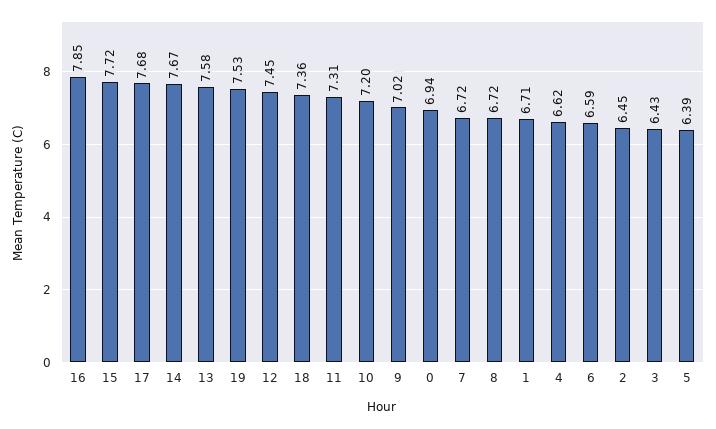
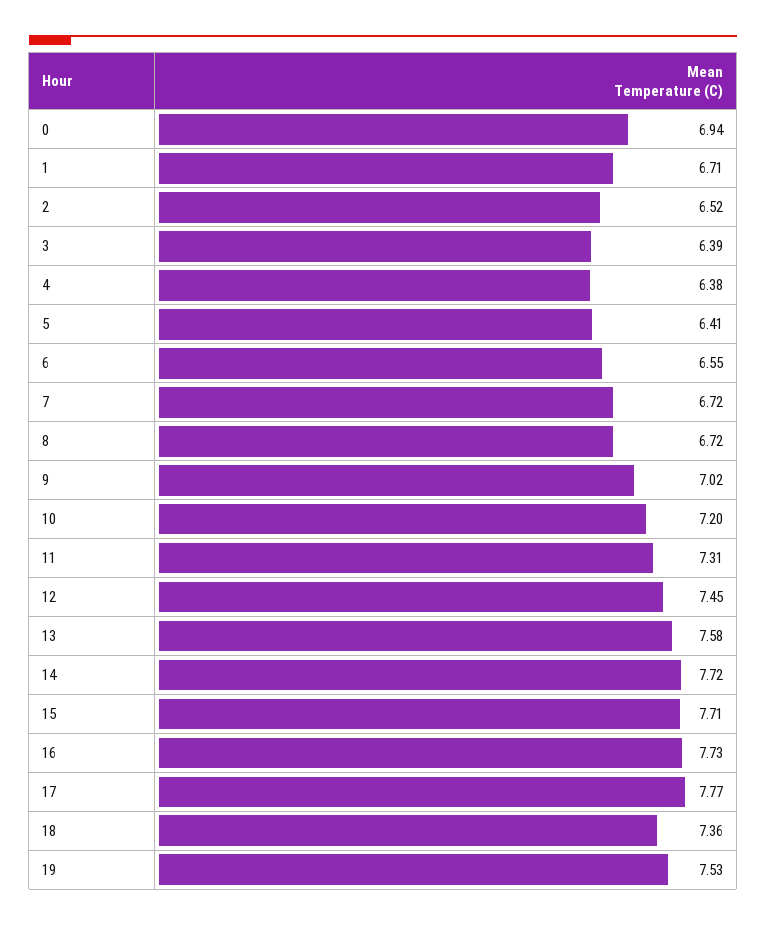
  {
-   "16": 7.85,
+   "16": 7.73,
-   "15": 7.72,
+   "15": 7.71,
-   "17": 7.68,
+   "17": 7.77,
-   "14": 7.67,
+   "14": 7.72,
    "13": 7.58,
    "19": 7.53,
    "12": 7.45,
    "18": 7.36,
    "11": 7.31,
    "10": 7.2,
    "9": 7.02,
    "0": 6.94,
    "7": 6.72,
    "8": 6.72,
    "1": 6.71,
-   "4": 6.62,
+   "4": 6.38,
-   "6": 6.59,
+   "6": 6.55,
-   "2": 6.45,
+   "2": 6.52,
-   "3": 6.43,
+   "3": 6.39,
-   "5": 6.39
+   "5": 6.41
  }

